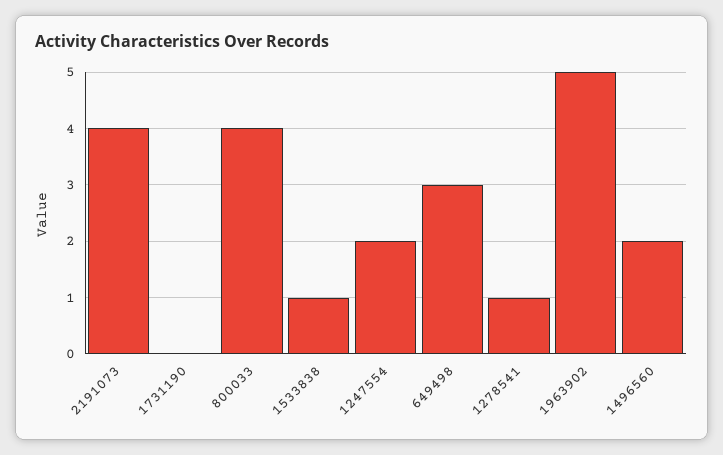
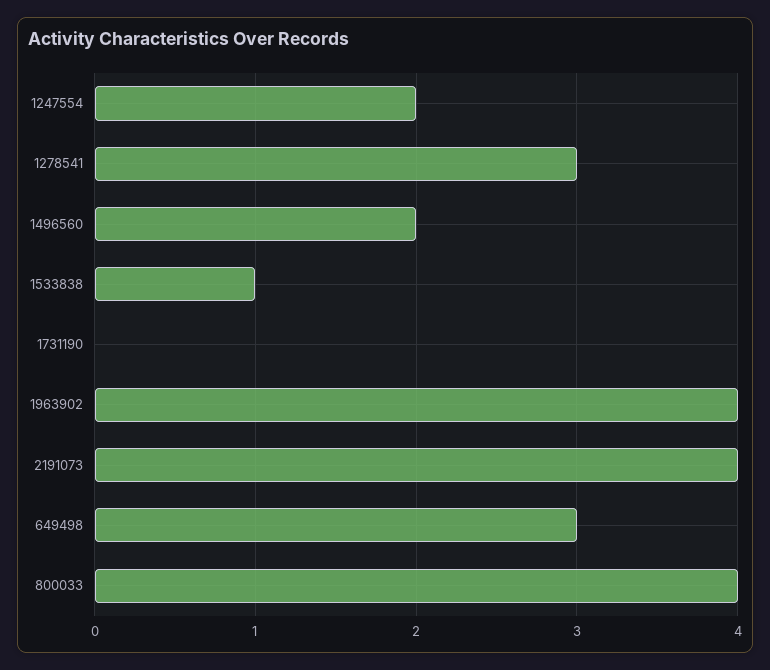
  {
    "2191073": 4,
    "1731190": 0,
    "800033": 4,
    "1533838": 1,
    "1247554": 2,
    "649498": 3,
-   "1278541": 1,
+   "1278541": 3,
-   "1963902": 5,
+   "1963902": 4,
    "1496560": 2
  }

